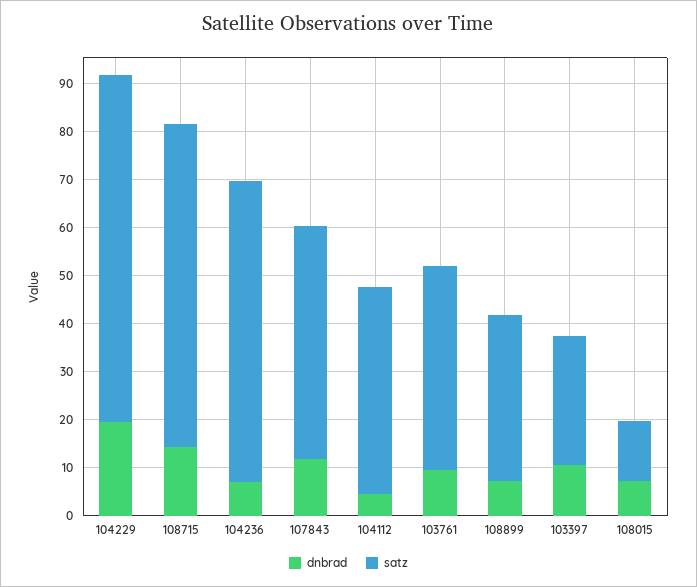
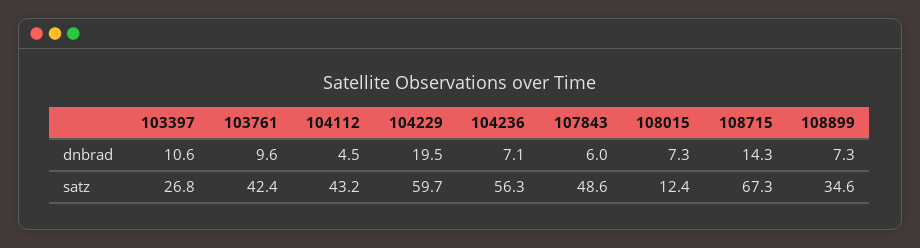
  {
    "dnbrad": {
      "104229": 19.5,
      "108715": 14.3,
      "104236": 7.1,
-     "107843": 12,
+     "107843": 6,
      "104112": 4.5,
      "103761": 9.6,
      "108899": 7.3,
      "103397": 10.6,
      "108015": 7.3
    },
    "satz": {
-     "104229": 72,
+     "104229": 59.7,
      "108715": 67.3,
-     "104236": 62,
+     "104236": 56.3,
      "107843": 48.6,
      "104112": 43.2,
      "103761": 42.4,
      "108899": 34.6,
      "103397": 26.8,
      "108015": 12.4
    }
  }

